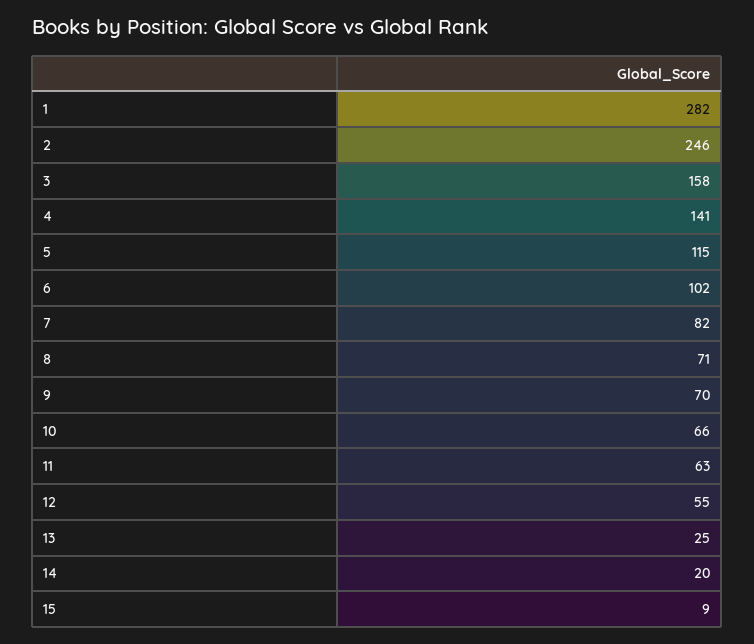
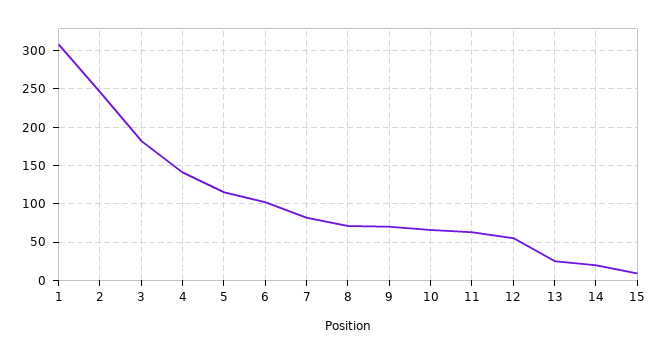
  {
-   "1": 282,
+   "1": 310,
    "2": 246,
-   "3": 158,
+   "3": 180,
    "4": 141,
    "5": 115,
    "6": 102,
    "7": 82,
    "8": 71,
    "9": 70,
    "10": 66,
    "11": 63,
    "12": 55,
    "13": 25,
    "14": 20,
    "15": 9
  }

